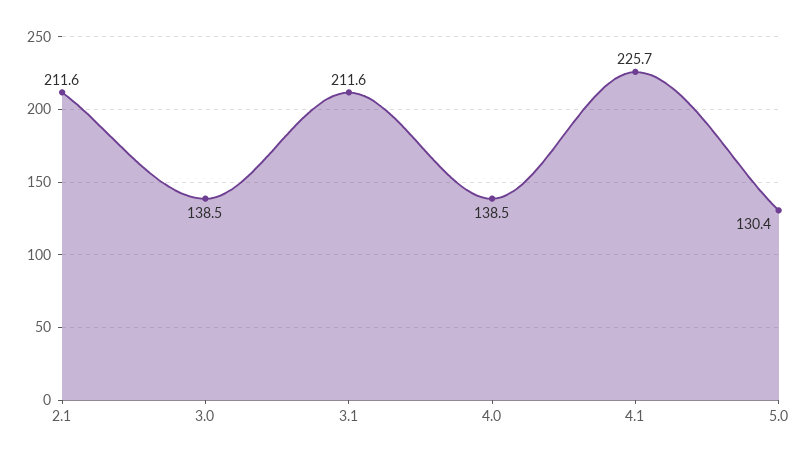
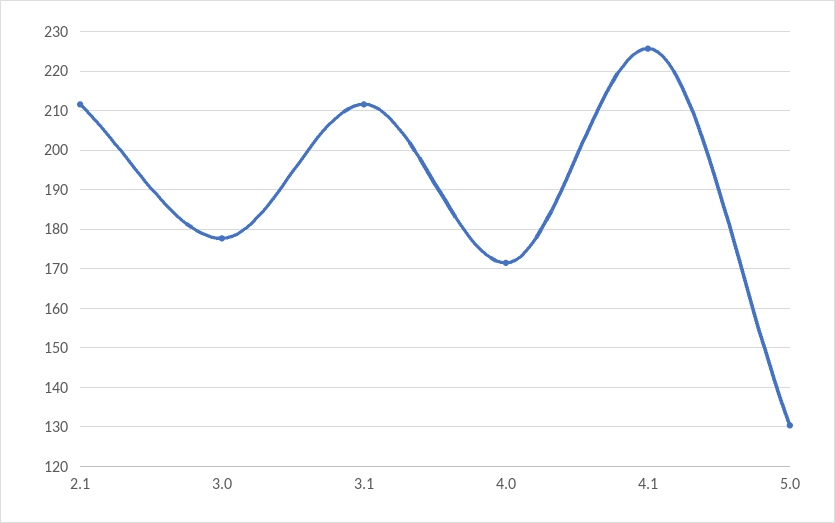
  {
    "2.1": 211.6,
-   "3.0": 138.5,
+   "3.0": 178,
    "3.1": 211.6,
-   "4.0": 138.5,
+   "4.0": 172,
    "4.1": 225.7,
    "5.0": 130.4
  }

